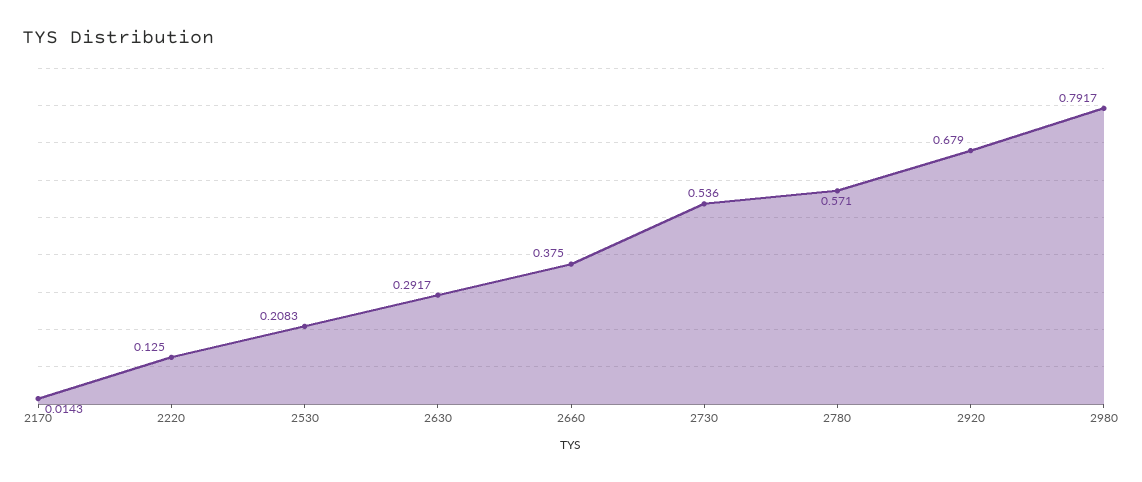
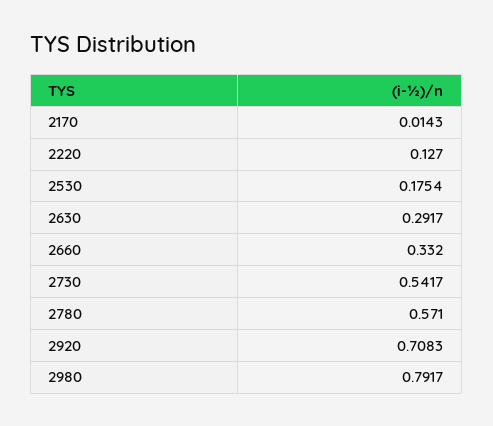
  {
    "2170": 0.0143,
-   "2220": 0.125,
+   "2220": 0.127,
-   "2530": 0.2083,
+   "2530": 0.1754,
    "2630": 0.2917,
-   "2660": 0.375,
+   "2660": 0.332,
-   "2730": 0.536,
+   "2730": 0.5417,
    "2780": 0.571,
-   "2920": 0.679,
+   "2920": 0.7083,
    "2980": 0.7917
  }

